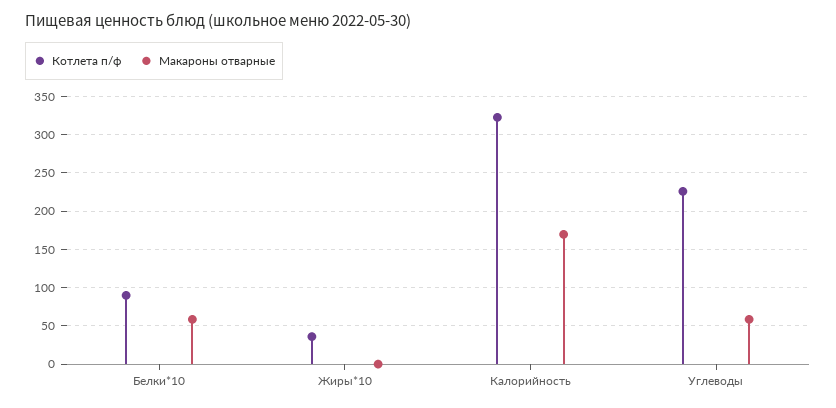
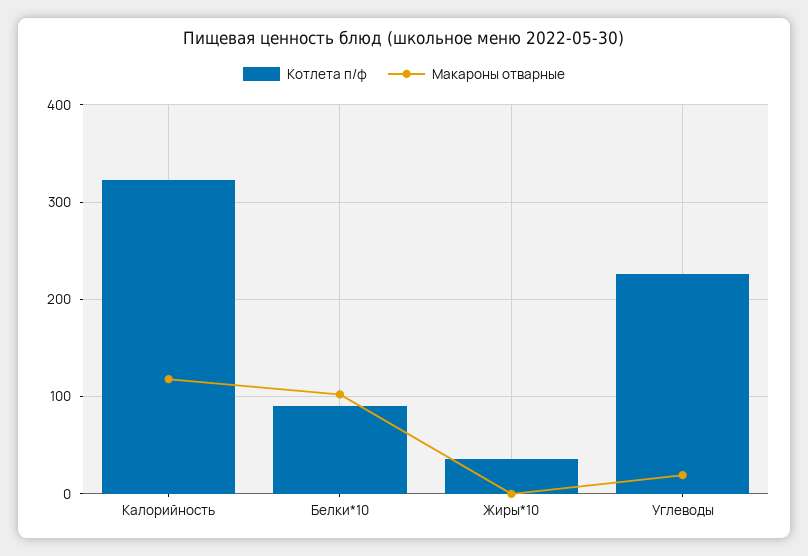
  {
    "Котлета п/ф": {
      "Белки*10": 90,
      "Жиры*10": 40,
      "Калорийность": 320,
      "Углеводы": 230
    },
    "Макароны отварные": {
-     "Белки*10": 60,
+     "Белки*10": 100,
      "Жиры*10": 0,
-     "Калорийность": 170,
+     "Калорийность": 120,
-     "Углеводы": 60
+     "Углеводы": 20
    }
  }

